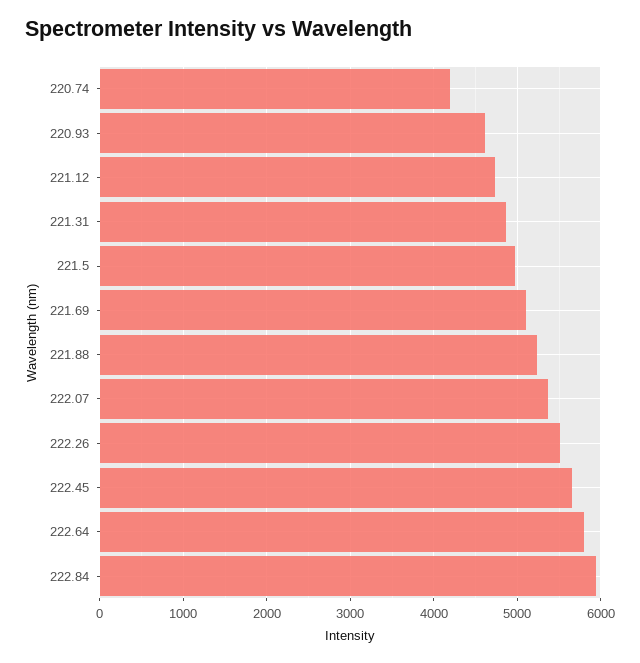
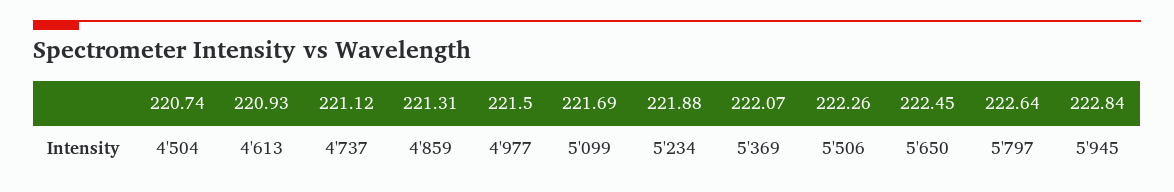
  {
-   "220.74": 4200,
+   "220.74": 4504,
    "220.93": 4613,
    "221.12": 4737,
    "221.31": 4859,
    "221.5": 4977,
    "221.69": 5099,
    "221.88": 5234,
    "222.07": 5369,
    "222.26": 5506,
    "222.45": 5650,
    "222.64": 5797,
    "222.84": 5945
  }

